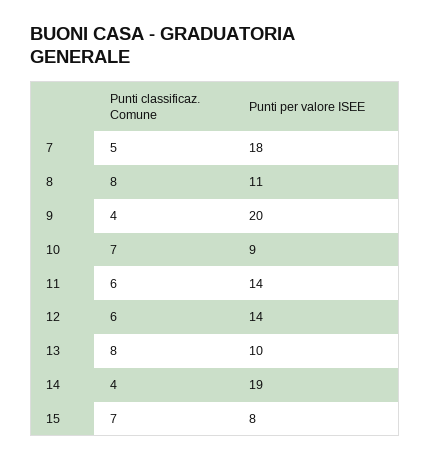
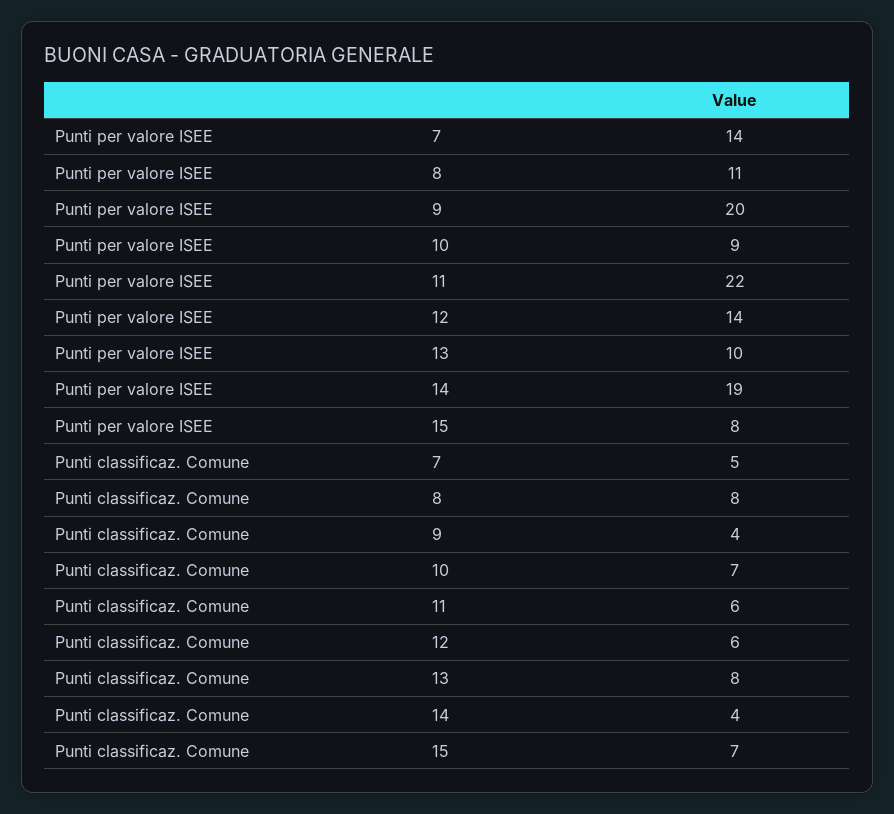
  {
    "Punti classificaz. Comune": {
      "7": 5,
      "8": 8,
      "9": 4,
      "10": 7,
      "11": 6,
      "12": 6,
      "13": 8,
      "14": 4,
      "15": 7
    },
    "Punti per valore ISEE": {
-     "7": 18,
+     "7": 14,
      "8": 11,
      "9": 20,
      "10": 9,
-     "11": 14,
+     "11": 22,
      "12": 14,
      "13": 10,
      "14": 19,
      "15": 8
    }
  }

